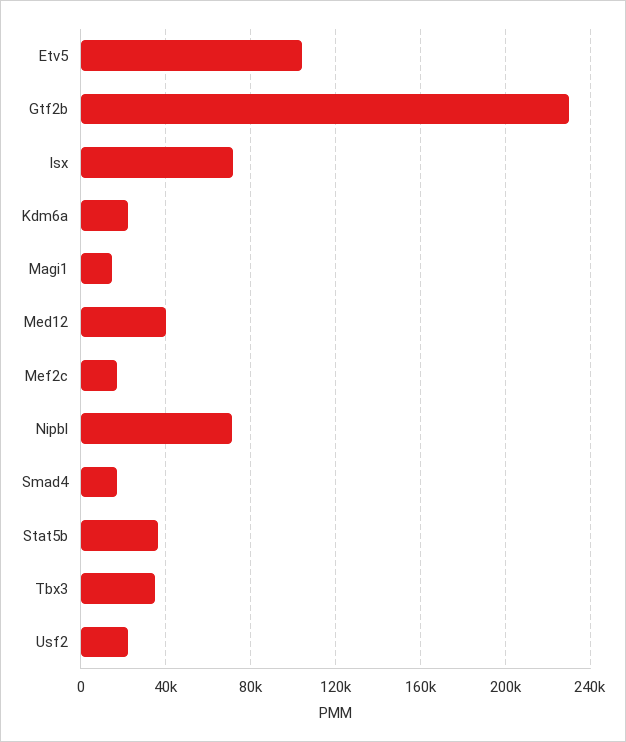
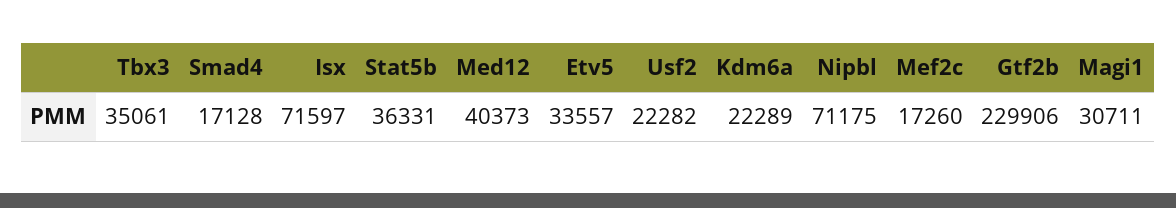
  {
-   "Etv5": 105000,
+   "Etv5": 33557,
    "Gtf2b": 229906,
    "Isx": 71597,
    "Kdm6a": 22289,
-   "Magi1": 15000,
+   "Magi1": 30711,
    "Med12": 40373,
    "Mef2c": 17260,
    "Nipbl": 71175,
    "Smad4": 17128,
    "Stat5b": 36331,
    "Tbx3": 35061,
    "Usf2": 22282
  }

